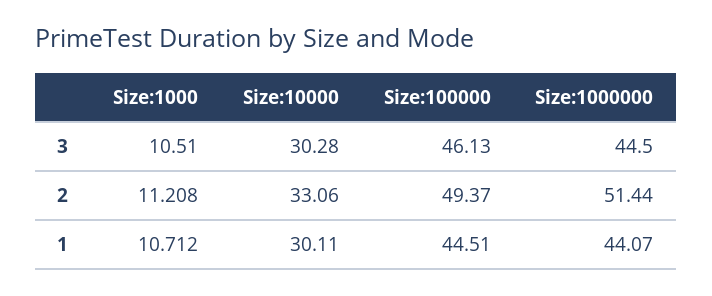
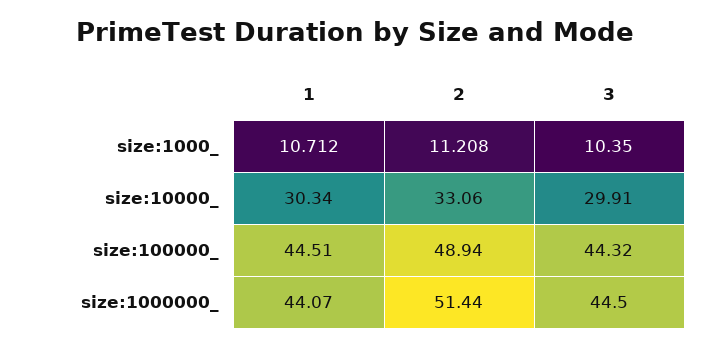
  {
    "Size:1000": {
-     "3": 10.51,
+     "3": 10.35,
      "2": 11.208,
      "1": 10.712
    },
    "Size:10000": {
-     "3": 30.28,
+     "3": 29.91,
      "2": 33.06,
-     "1": 30.11
+     "1": 30.34
    },
    "Size:100000": {
-     "3": 46.13,
+     "3": 44.32,
-     "2": 49.37,
+     "2": 48.94,
      "1": 44.51
    },
    "Size:1000000": {
      "3": 44.5,
      "2": 51.44,
      "1": 44.07
    }
  }

